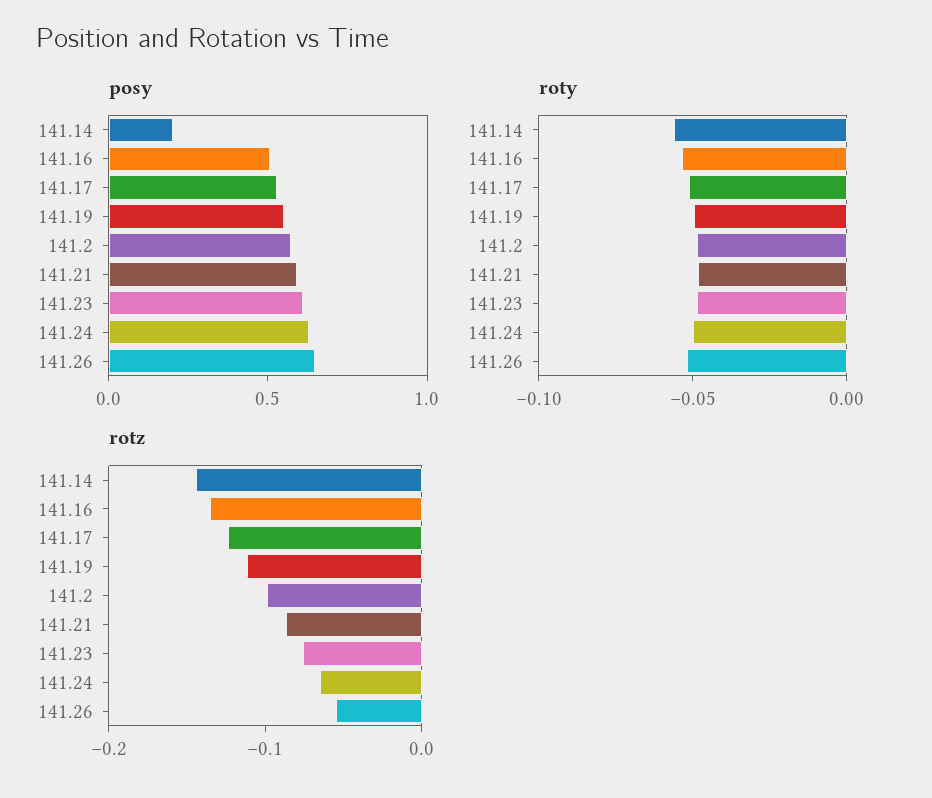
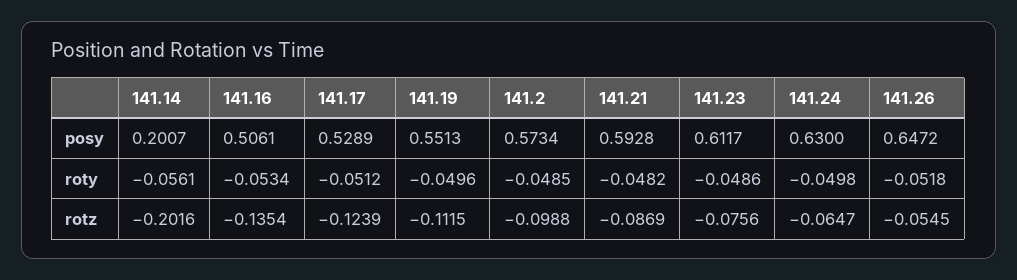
  {
    "posy": {
      "141.14": 0.2007,
      "141.16": 0.5061,
      "141.17": 0.5289,
      "141.19": 0.5513,
      "141.2": 0.5734,
      "141.21": 0.5928,
      "141.23": 0.6117,
      "141.24": 0.63,
      "141.26": 0.6472
    },
    "roty": {
      "141.14": -0.0561,
      "141.16": -0.0534,
      "141.17": -0.0512,
      "141.19": -0.0496,
      "141.2": -0.0485,
      "141.21": -0.0482,
      "141.23": -0.0486,
      "141.24": -0.0498,
      "141.26": -0.0518
    },
    "rotz": {
-     "141.14": -0.14,
+     "141.14": -0.2016,
      "141.16": -0.1354,
      "141.17": -0.1239,
      "141.19": -0.1115,
      "141.2": -0.0988,
      "141.21": -0.0869,
      "141.23": -0.0756,
      "141.24": -0.0647,
      "141.26": -0.0545
    }
  }

